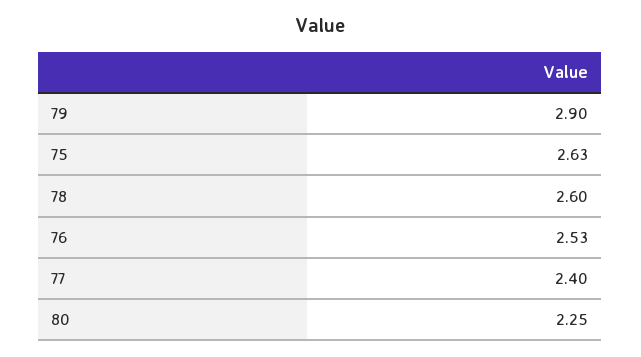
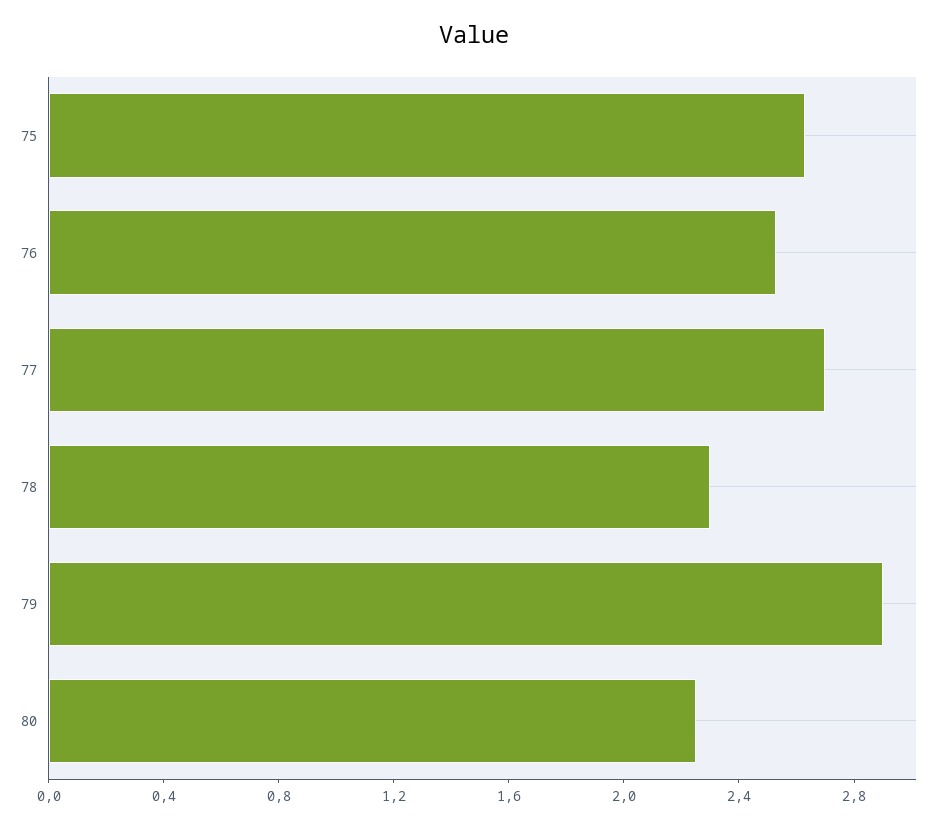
  {
    "79": 2.9,
    "75": 2.63,
-   "78": 2.6,
+   "78": 2.3,
    "76": 2.53,
-   "77": 2.4,
+   "77": 2.7,
    "80": 2.25
  }

